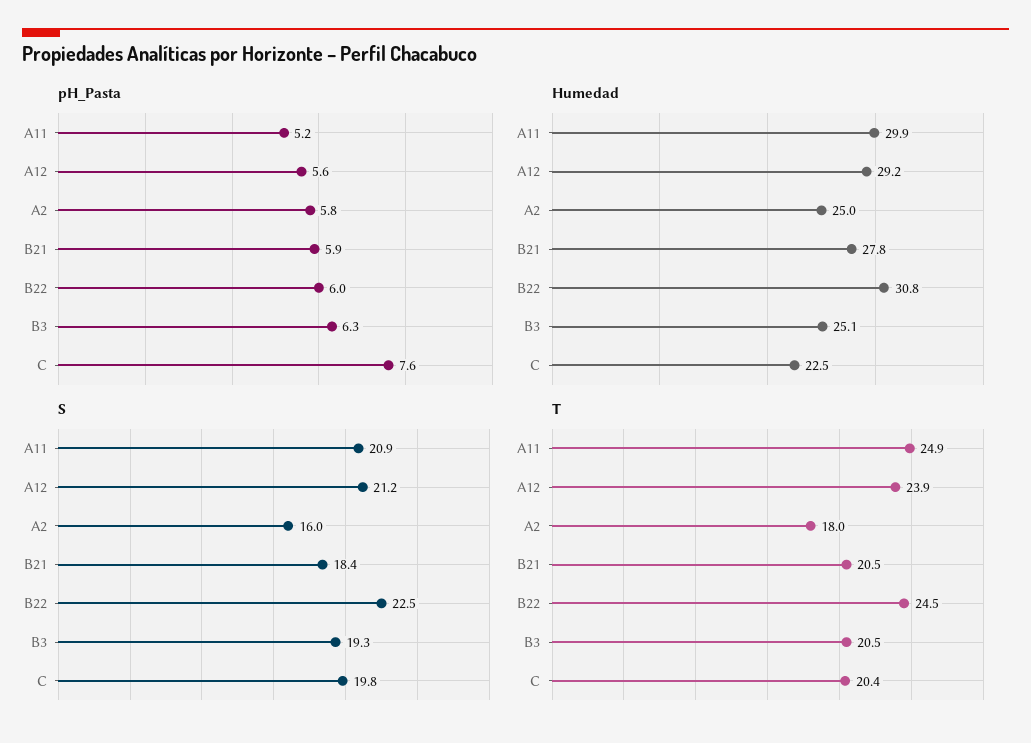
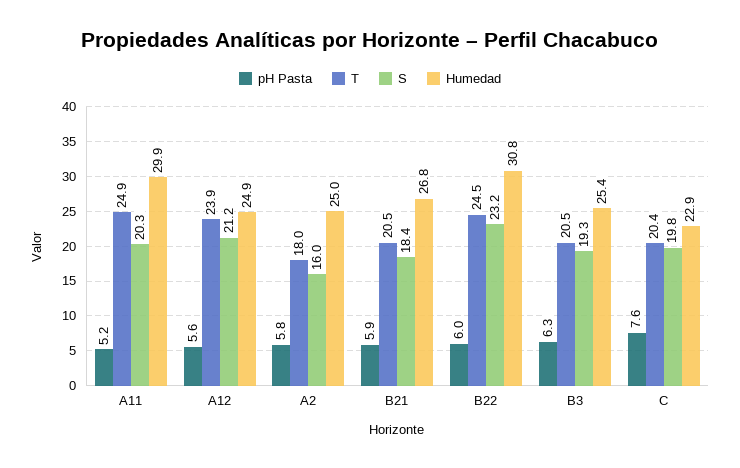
  {
    "pH_Pasta": {
      "A11": 5.2,
      "A12": 5.6,
      "A2": 5.8,
      "B21": 5.9,
      "B22": 6,
      "B3": 6.3,
      "C": 7.6
    },
    "Humedad": {
      "A11": 29.9,
-     "A12": 29.2,
+     "A12": 24.9,
      "A2": 25,
-     "B21": 27.8,
+     "B21": 26.8,
      "B22": 30.8,
-     "B3": 25.1,
+     "B3": 25.4,
-     "C": 22.5
+     "C": 22.9
    },
    "S": {
-     "A11": 20.9,
+     "A11": 20.3,
      "A12": 21.2,
      "A2": 16,
      "B21": 18.4,
-     "B22": 22.5,
+     "B22": 23.2,
      "B3": 19.3,
      "C": 19.8
    },
    "T": {
      "A11": 24.9,
      "A12": 23.9,
      "A2": 18,
      "B21": 20.5,
      "B22": 24.5,
      "B3": 20.5,
      "C": 20.4
    }
  }

